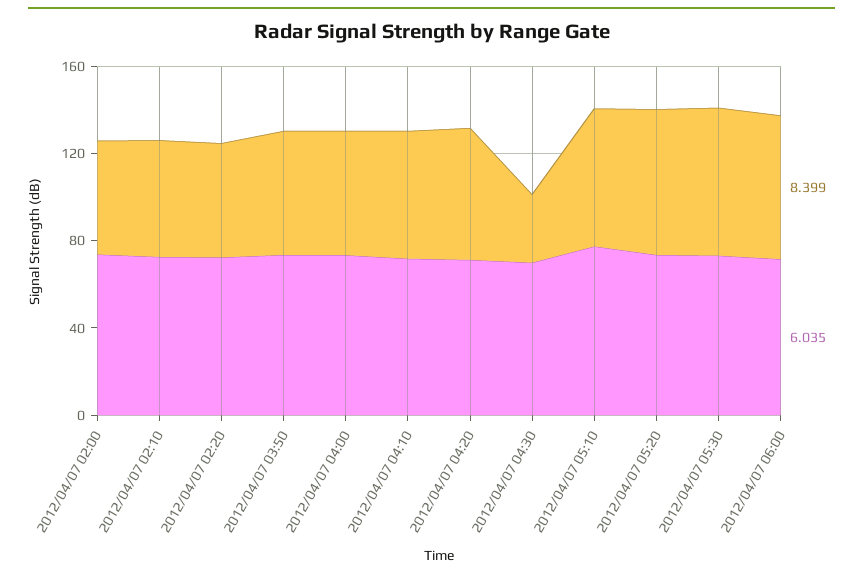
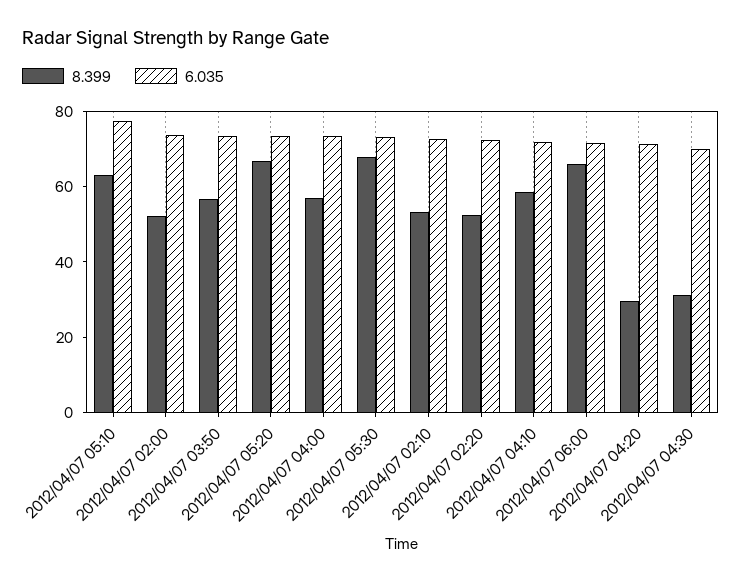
  {
    "8.399": {
      "2012/04/07 02:00": 50,
      "2012/04/07 02:10": 55,
      "2012/04/07 02:20": 50,
      "2012/04/07 03:50": 55,
      "2012/04/07 04:00": 55,
      "2012/04/07 04:10": 60,
-     "2012/04/07 04:20": 60,
+     "2012/04/07 04:20": 30,
      "2012/04/07 04:30": 30,
      "2012/04/07 05:10": 65,
      "2012/04/07 05:20": 65,
      "2012/04/07 05:30": 70,
      "2012/04/07 06:00": 65
    },
    "6.035": {
      "2012/04/07 02:00": 75,
      "2012/04/07 02:10": 75,
      "2012/04/07 02:20": 70,
      "2012/04/07 03:50": 75,
      "2012/04/07 04:00": 75,
      "2012/04/07 04:10": 70,
      "2012/04/07 04:20": 70,
      "2012/04/07 04:30": 70,
      "2012/04/07 05:10": 80,
      "2012/04/07 05:20": 75,
      "2012/04/07 05:30": 75,
      "2012/04/07 06:00": 70
    }
  }

